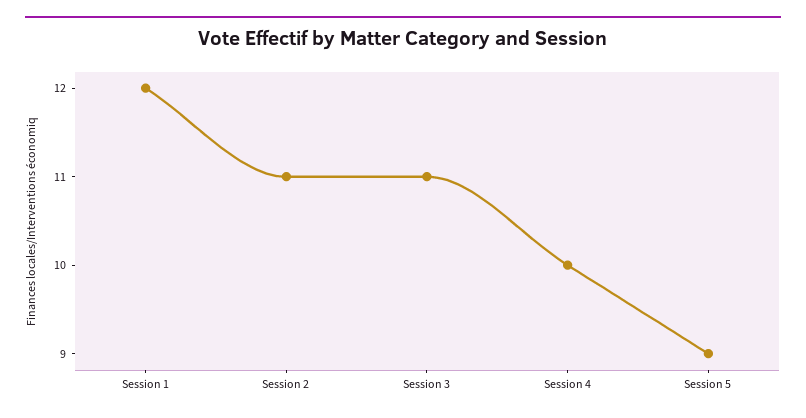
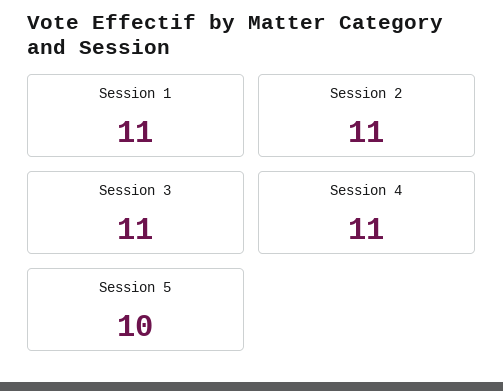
  {
-   "Session 1": 12,
+   "Session 1": 11,
    "Session 2": 11,
    "Session 3": 11,
-   "Session 4": 10,
+   "Session 4": 11,
-   "Session 5": 9
+   "Session 5": 10
  }

